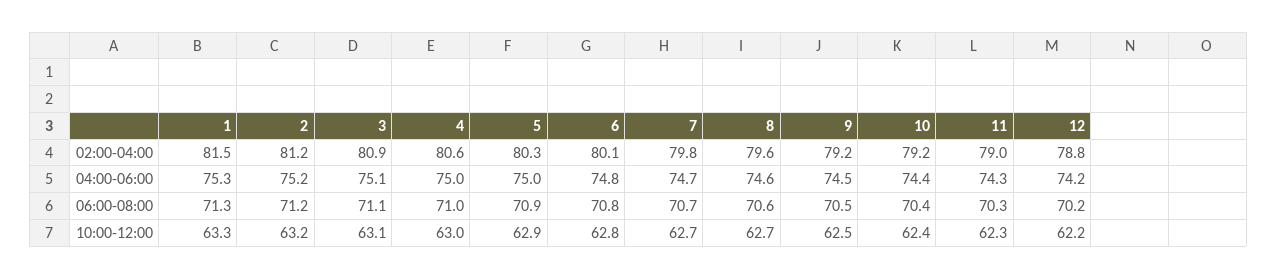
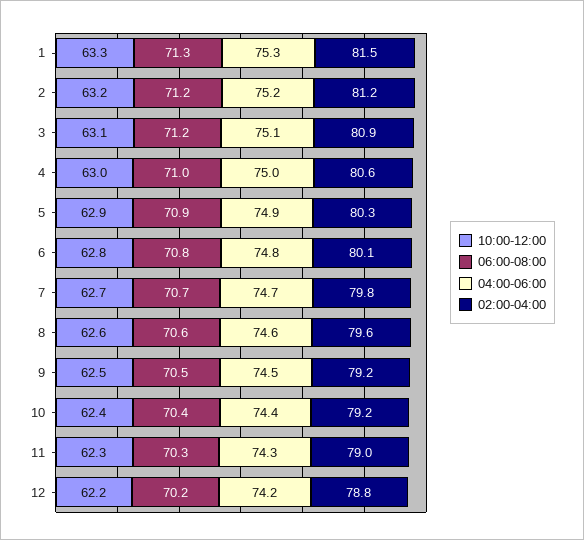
  {
    "02:00-04:00": {
      "1": 81.5,
      "2": 81.2,
      "3": 80.9,
      "4": 80.6,
      "5": 80.3,
      "6": 80.1,
      "7": 79.8,
      "8": 79.6,
      "9": 79.2,
      "10": 79.2,
      "11": 79,
      "12": 78.8
    },
    "04:00-06:00": {
      "1": 75.3,
      "2": 75.2,
      "3": 75.1,
      "4": 75,
-     "5": 75,
+     "5": 74.9,
      "6": 74.8,
      "7": 74.7,
      "8": 74.6,
      "9": 74.5,
      "10": 74.4,
      "11": 74.3,
      "12": 74.2
    },
    "06:00-08:00": {
      "1": 71.3,
      "2": 71.2,
-     "3": 71.1,
+     "3": 71.2,
      "4": 71,
      "5": 70.9,
      "6": 70.8,
      "7": 70.7,
      "8": 70.6,
      "9": 70.5,
      "10": 70.4,
      "11": 70.3,
      "12": 70.2
    },
    "10:00-12:00": {
      "1": 63.3,
      "2": 63.2,
      "3": 63.1,
      "4": 63,
      "5": 62.9,
      "6": 62.8,
      "7": 62.7,
-     "8": 62.7,
+     "8": 62.6,
      "9": 62.5,
      "10": 62.4,
      "11": 62.3,
      "12": 62.2
    }
  }

